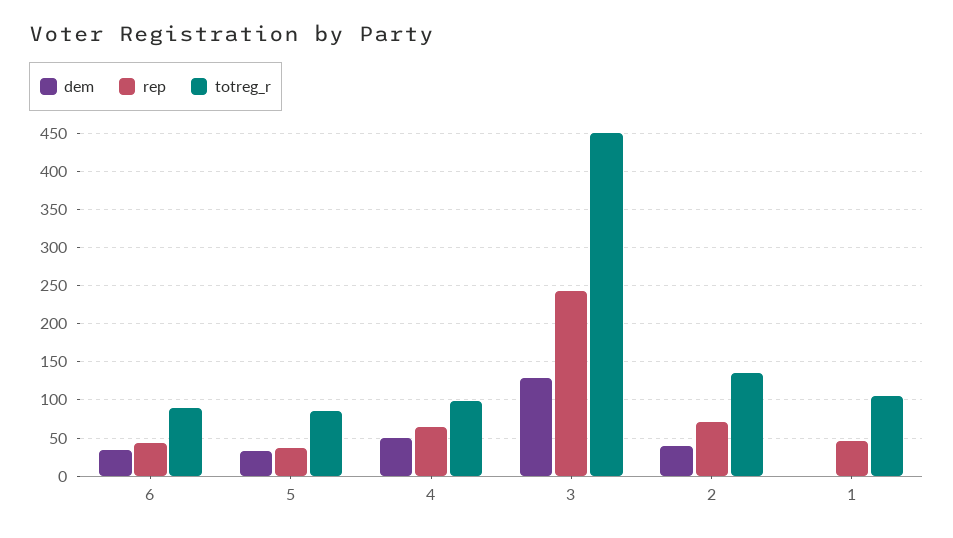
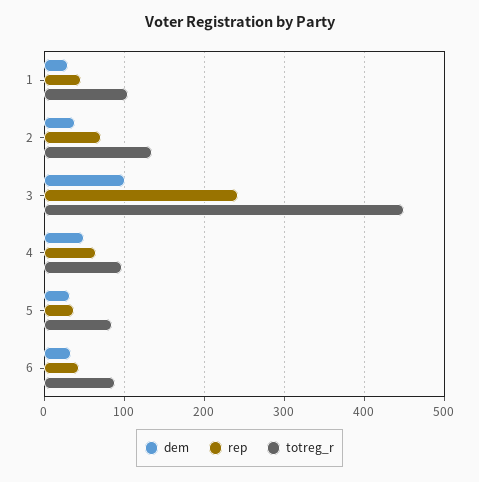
  {
    "dem": {
      "6": 30,
      "5": 30,
      "4": 50,
-     "3": 130,
+     "3": 100,
      "2": 40,
-     "1": 0
+     "1": 30
    },
    "rep": {
      "6": 40,
      "5": 40,
      "4": 70,
      "3": 240,
      "2": 70,
      "1": 50
    },
    "totreg_r": {
      "6": 90,
      "5": 90,
      "4": 100,
      "3": 450,
      "2": 140,
      "1": 110
    }
  }

